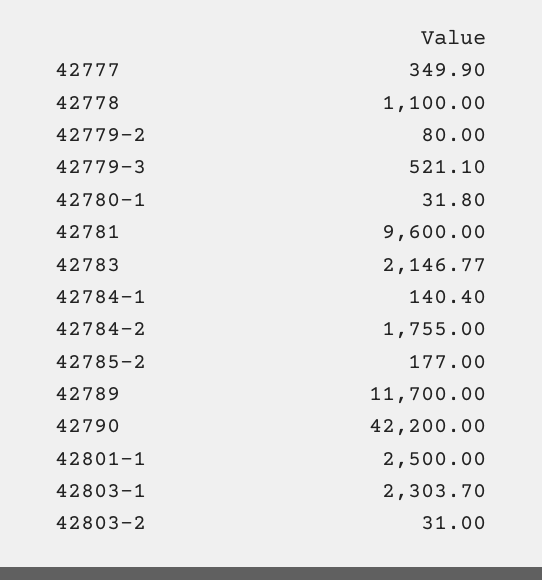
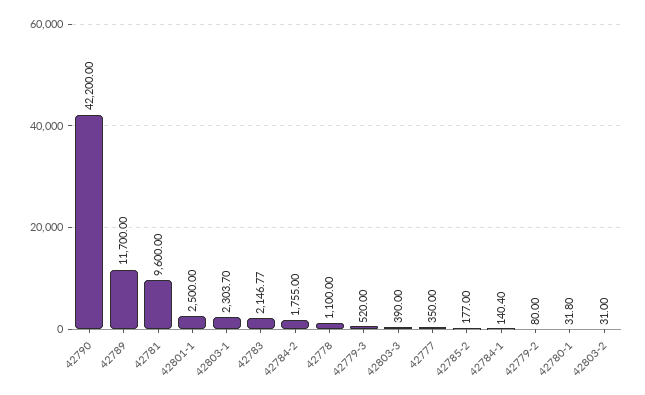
  {
-   "42777": 349.9,
+   "42777": 350,
    "42778": 1100,
    "42779-2": 80,
-   "42779-3": 521.1,
+   "42779-3": 520,
    "42780-1": 31.8,
    "42781": 9600,
    "42783": 2146.77,
    "42784-1": 140.4,
    "42784-2": 1755,
    "42785-2": 177,
    "42789": 11700,
    "42790": 42200,
    "42801-1": 2500,
    "42803-1": 2303.7,
-   "42803-2": 31
+   "42803-2": 31,
+   "42803-3": 390
  }

